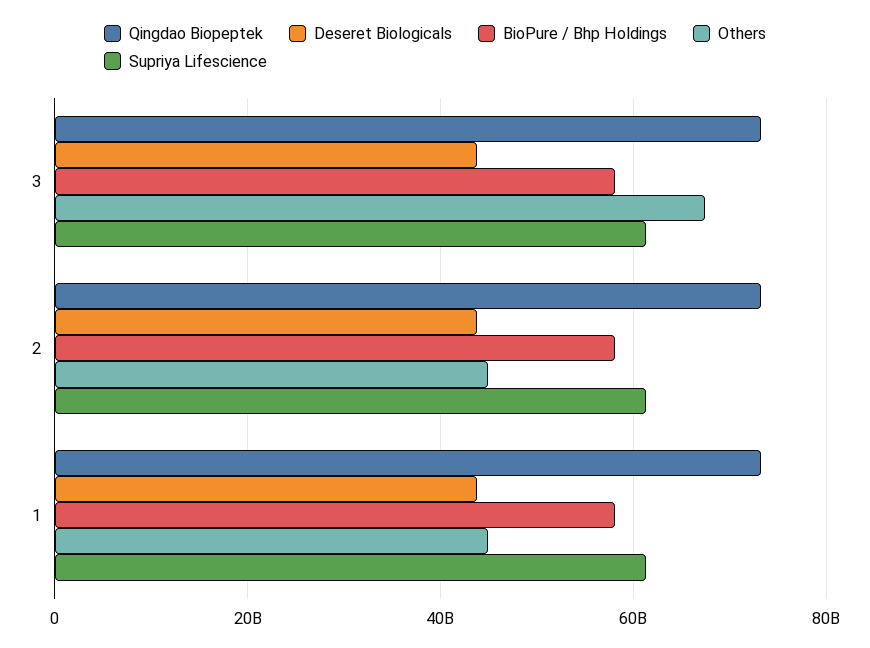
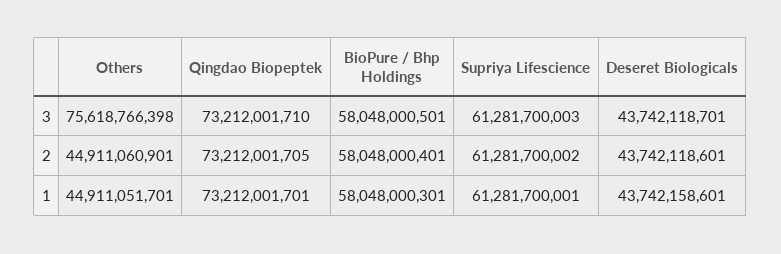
  {
    "Qingdao Biopeptek": {
      "3": 73212001710,
      "2": 73212001705,
      "1": 73212001701
    },
    "Deseret Biologicals": {
      "3": 43742118701,
      "2": 43742118601,
      "1": 43742158601
    },
    "BioPure / Bhp Holdings": {
      "3": 58048000501,
      "2": 58048000401,
      "1": 58048000301
    },
    "Others": {
-     "3": 68000000000,
+     "3": 75618766398,
      "2": 44911060901,
      "1": 44911051701
    },
    "Supriya Lifescience": {
      "3": 61281700003,
      "2": 61281700002,
      "1": 61281700001
    }
  }

